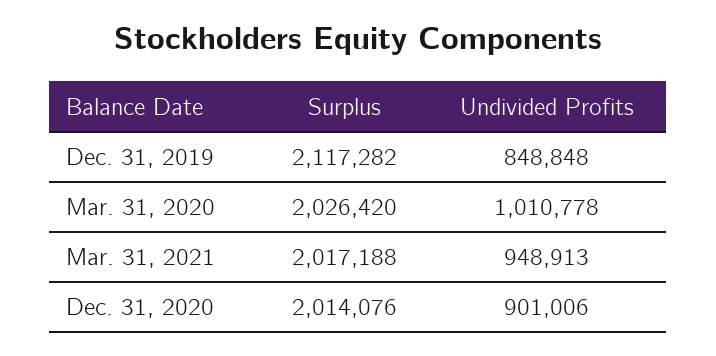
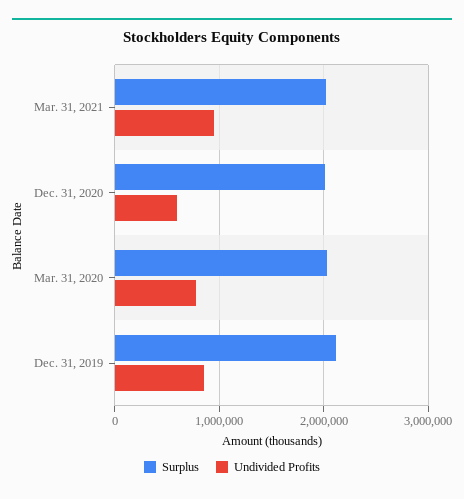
  {
    "Surplus": {
      "Dec. 31, 2019": 2117282,
      "Mar. 31, 2020": 2026420,
      "Mar. 31, 2021": 2017188,
      "Dec. 31, 2020": 2014076
    },
    "Undivided Profits": {
      "Dec. 31, 2019": 848848,
-     "Mar. 31, 2020": 1010778,
+     "Mar. 31, 2020": 800000,
      "Mar. 31, 2021": 948913,
-     "Dec. 31, 2020": 901006
+     "Dec. 31, 2020": 600000
    }
  }

